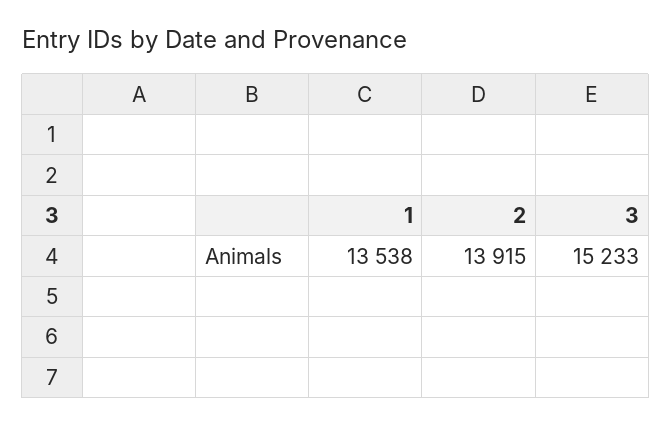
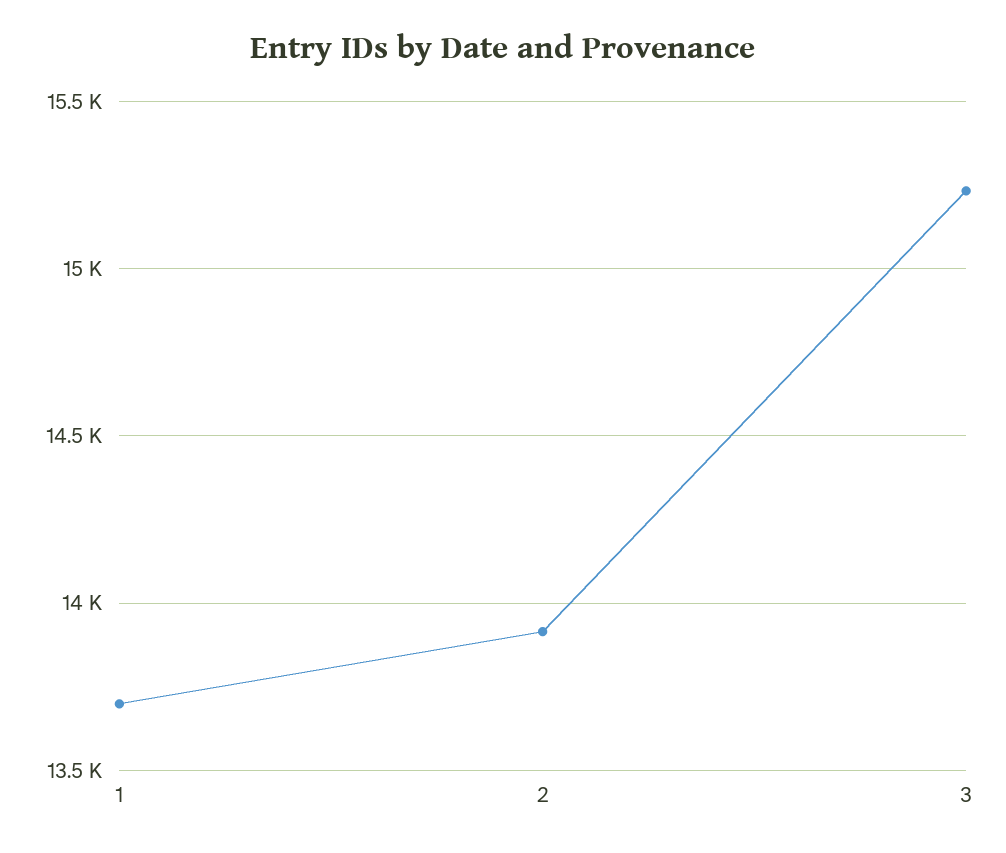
  {
-   "1": 13538,
+   "1": 13700,
    "2": 13915,
    "3": 15233
  }

